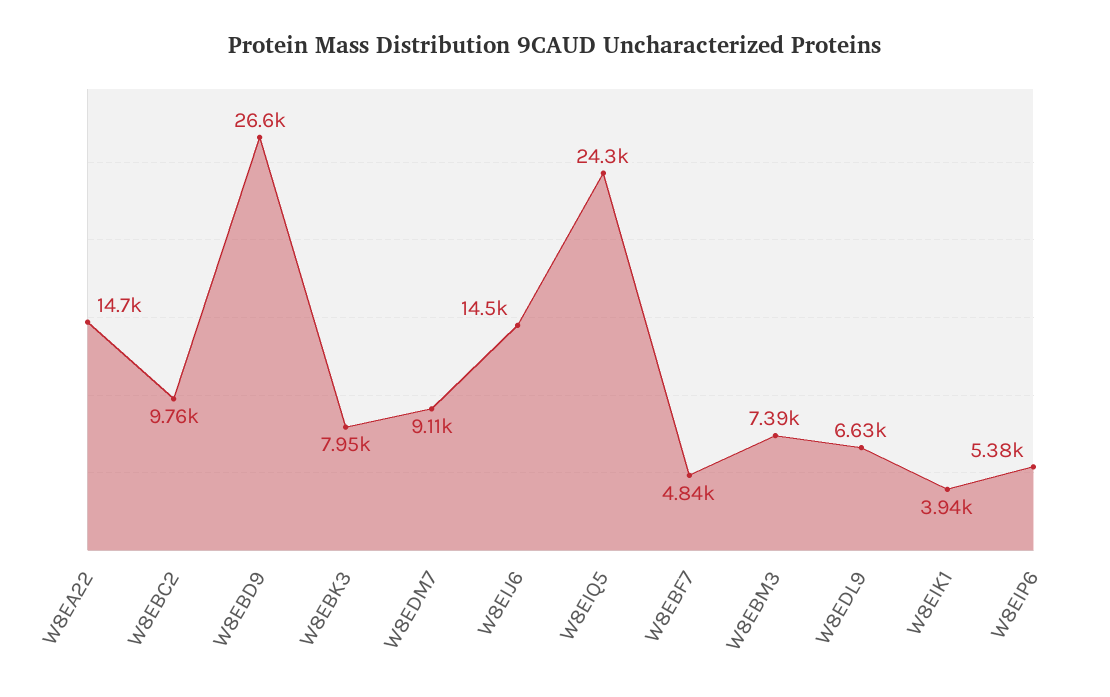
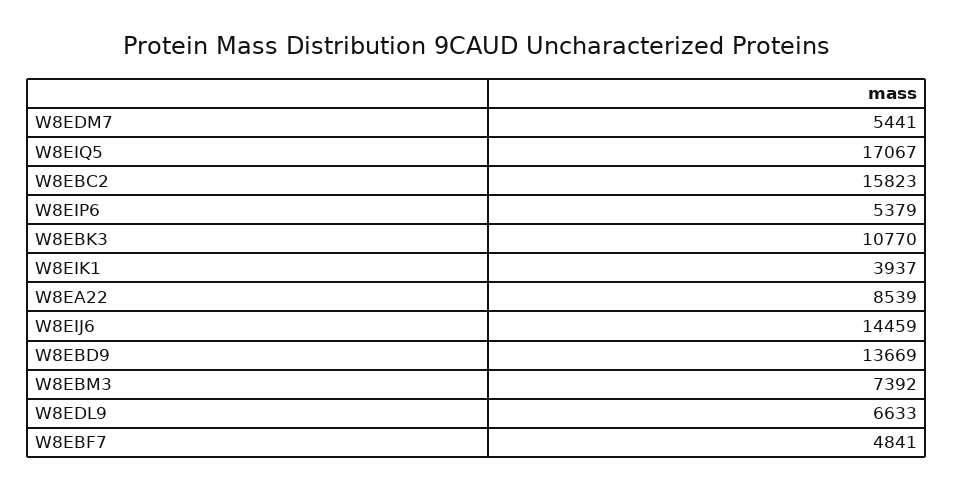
  {
-   "W8EA22": 14700,
+   "W8EA22": 8539,
-   "W8EBC2": 9760,
+   "W8EBC2": 15823,
-   "W8EBD9": 26600,
+   "W8EBD9": 13669,
-   "W8EBK3": 7950,
+   "W8EBK3": 10770,
-   "W8EDM7": 9110,
+   "W8EDM7": 5441,
    "W8EIJ6": 14459,
-   "W8EIQ5": 24300,
+   "W8EIQ5": 17067,
    "W8EBF7": 4841,
    "W8EBM3": 7392,
    "W8EDL9": 6633,
    "W8EIK1": 3937,
    "W8EIP6": 5379
  }

